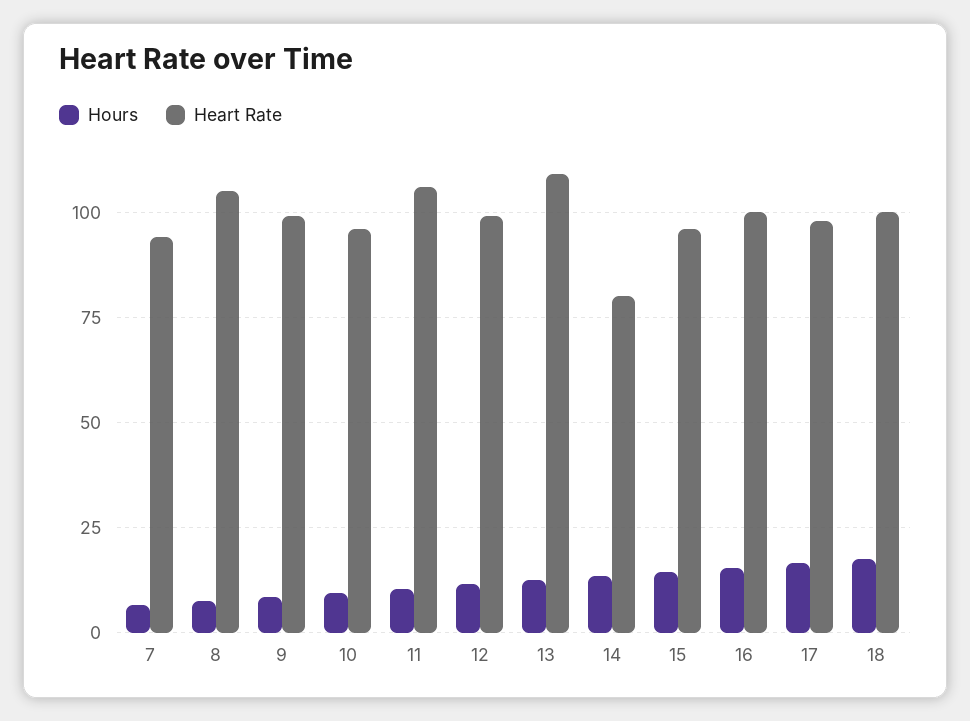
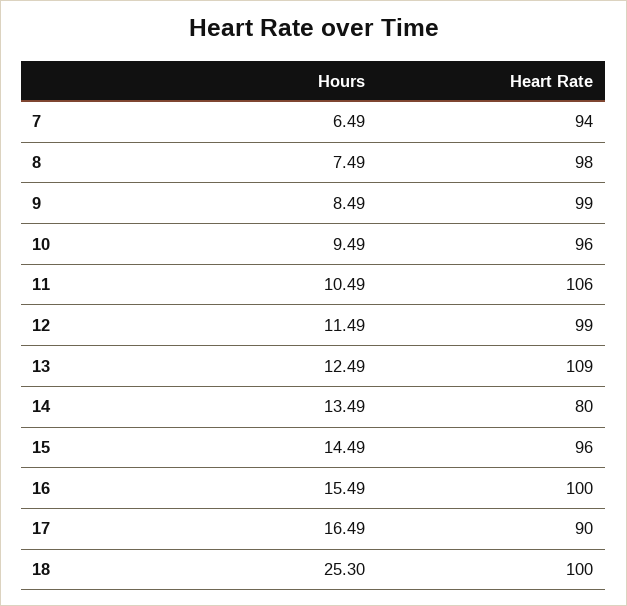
  {
    "Hours": {
      "7": 6.49,
      "8": 7.49,
      "9": 8.49,
      "10": 9.49,
      "11": 10.49,
      "12": 11.49,
      "13": 12.49,
      "14": 13.49,
      "15": 14.49,
      "16": 15.49,
      "17": 16.49,
-     "18": 17.5
+     "18": 25.3
    },
    "Heart Rate": {
      "7": 94,
-     "8": 105,
+     "8": 98,
      "9": 99,
      "10": 96,
      "11": 106,
      "12": 99,
      "13": 109,
      "14": 80,
      "15": 96,
      "16": 100,
-     "17": 97.5,
+     "17": 90,
      "18": 100
    }
  }

